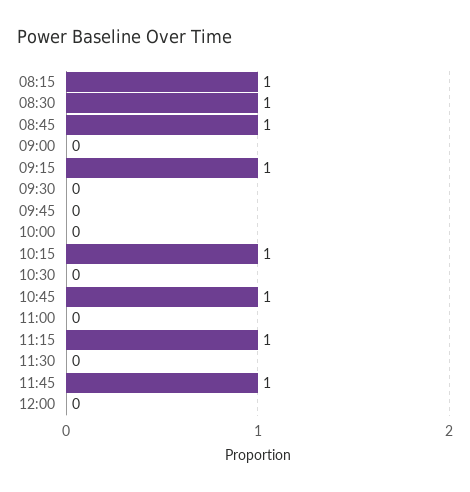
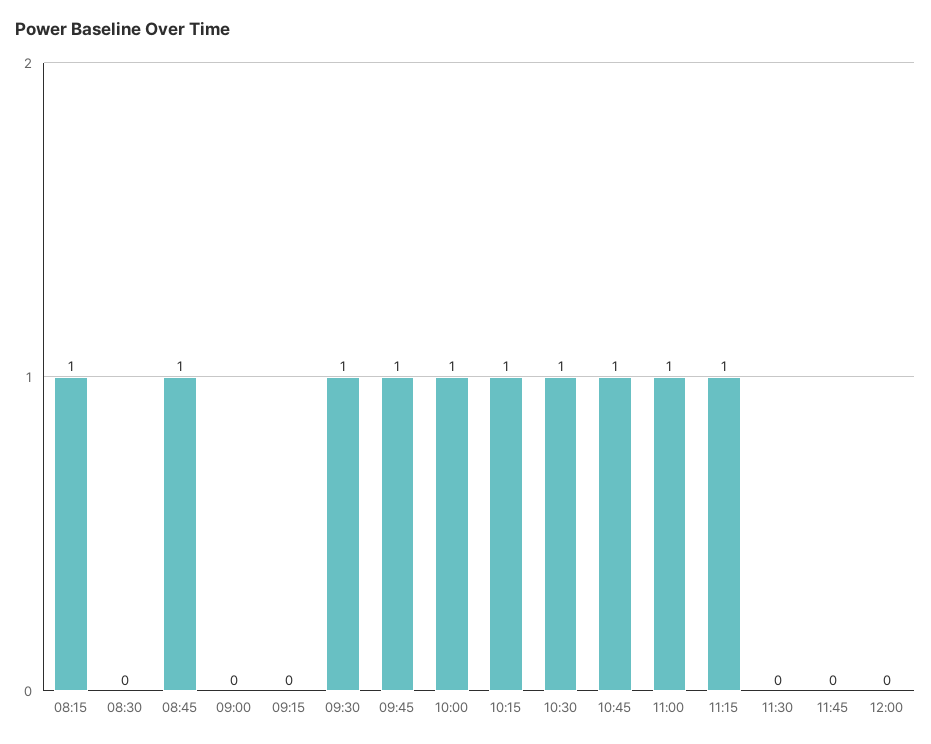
  {
    "08:15": 1,
-   "08:30": 1,
+   "08:30": 0,
    "08:45": 1,
    "09:00": 0,
-   "09:15": 1,
+   "09:15": 0,
-   "09:30": 0,
+   "09:30": 1,
-   "09:45": 0,
+   "09:45": 1,
-   "10:00": 0,
+   "10:00": 1,
    "10:15": 1,
-   "10:30": 0,
+   "10:30": 1,
    "10:45": 1,
-   "11:00": 0,
+   "11:00": 1,
    "11:15": 1,
    "11:30": 0,
-   "11:45": 1,
+   "11:45": 0,
    "12:00": 0
  }

